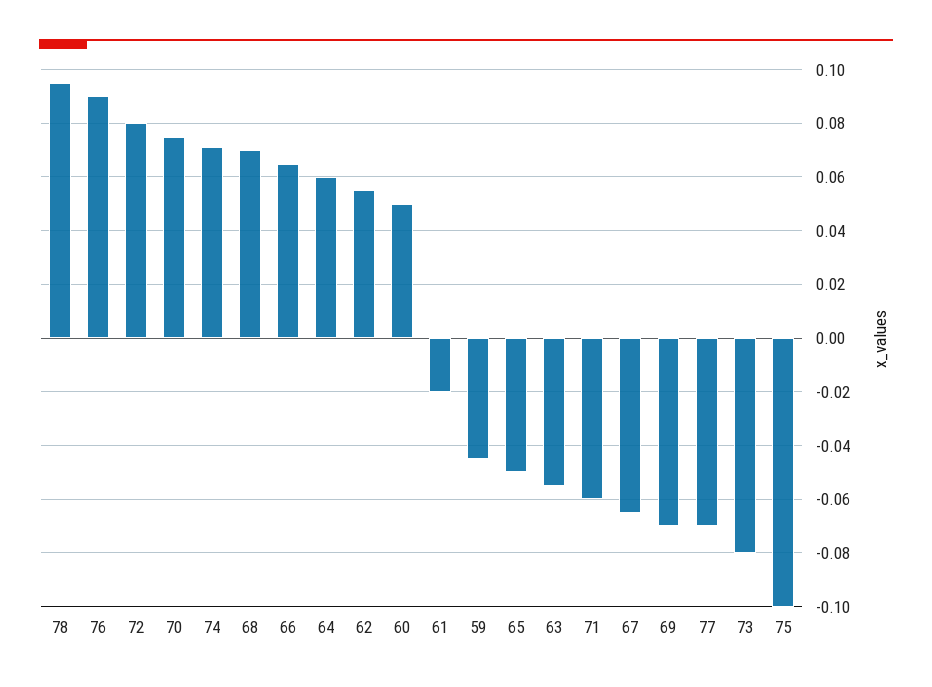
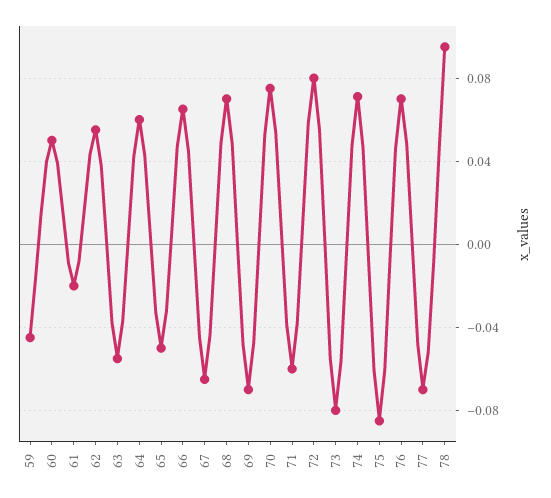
  {
    "78": 0.095,
-   "76": 0.09,
+   "76": 0.07,
    "72": 0.08,
    "70": 0.075,
    "74": 0.07,
    "68": 0.07,
    "66": 0.065,
    "64": 0.06,
    "62": 0.055,
    "60": 0.05,
    "61": -0.02,
    "59": -0.045,
    "65": -0.05,
    "63": -0.055,
    "71": -0.06,
    "67": -0.065,
    "69": -0.07,
    "77": -0.07,
    "73": -0.08,
-   "75": -0.1
+   "75": -0.085
  }

